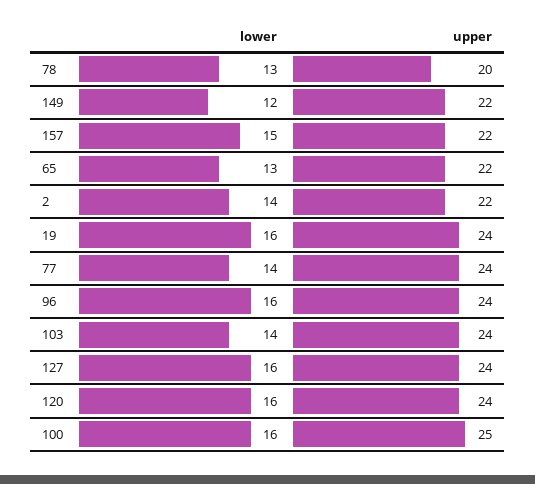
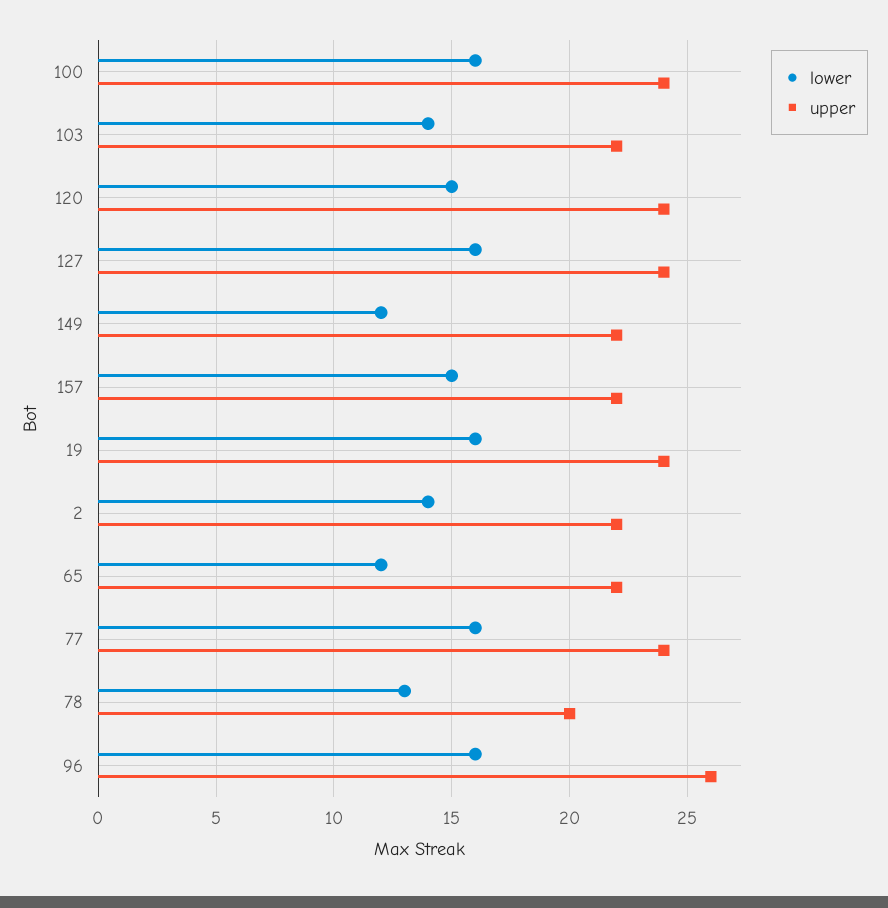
  {
    "lower": {
      "78": 13,
      "149": 12,
      "157": 15,
-     "65": 13,
+     "65": 12,
      "2": 14,
      "19": 16,
-     "77": 14,
+     "77": 16,
      "96": 16,
      "103": 14,
      "127": 16,
-     "120": 16,
+     "120": 15,
      "100": 16
    },
    "upper": {
      "78": 20,
      "149": 22,
      "157": 22,
      "65": 22,
      "2": 22,
      "19": 24,
      "77": 24,
-     "96": 24,
+     "96": 26,
-     "103": 24,
+     "103": 22,
      "127": 24,
      "120": 24,
-     "100": 25
+     "100": 24
    }
  }

